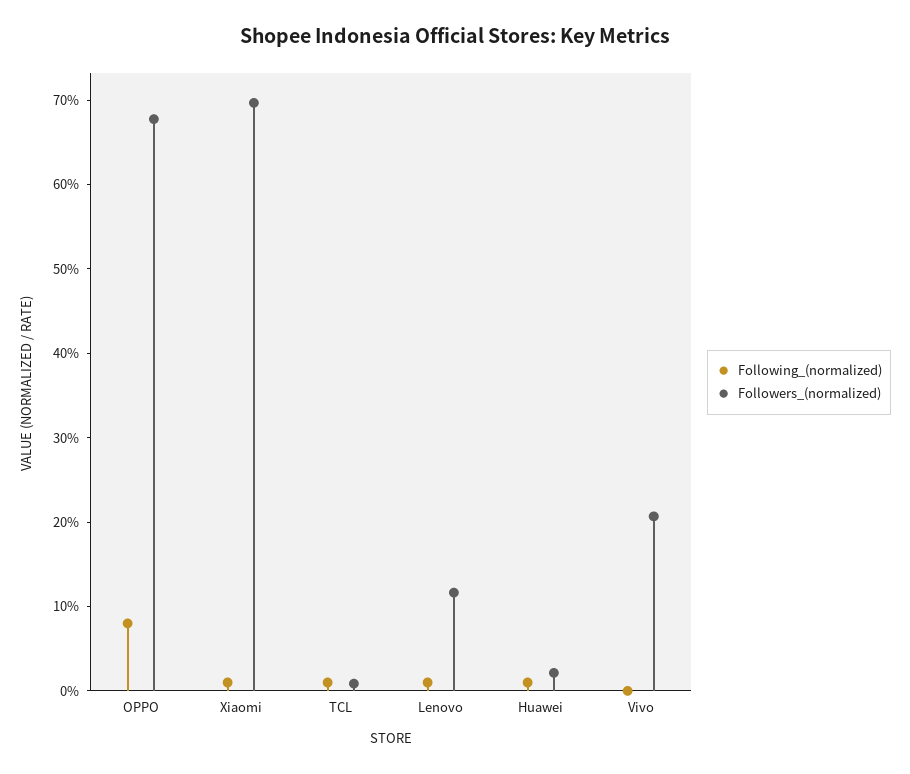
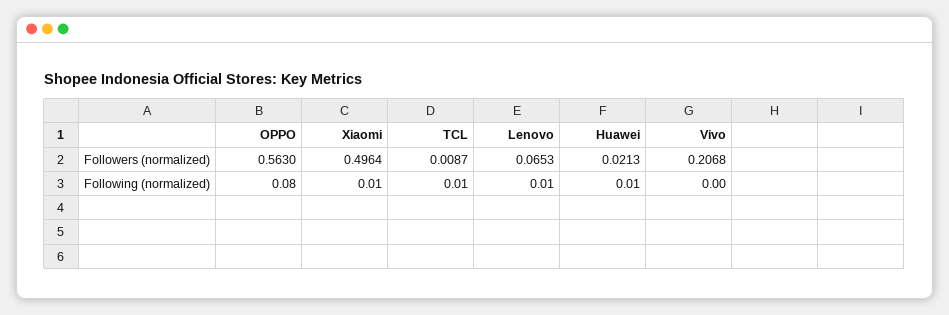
  {
    "Following_(normalized)": {
      "OPPO": 0.08,
      "Xiaomi": 0.01,
      "TCL": 0.01,
      "Lenovo": 0.01,
      "Huawei": 0.01,
      "Vivo": 0
    },
    "Followers_(normalized)": {
-     "OPPO": 0.68,
+     "OPPO": 0.563,
-     "Xiaomi": 0.7,
+     "Xiaomi": 0.4964,
      "TCL": 0.0087,
-     "Lenovo": 0.12,
+     "Lenovo": 0.0653,
      "Huawei": 0.0213,
      "Vivo": 0.2068
    }
  }

